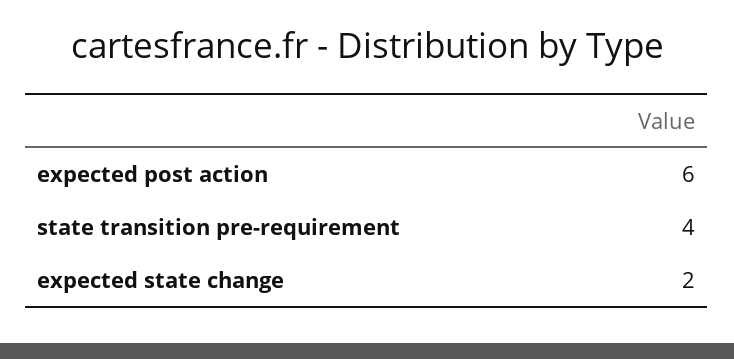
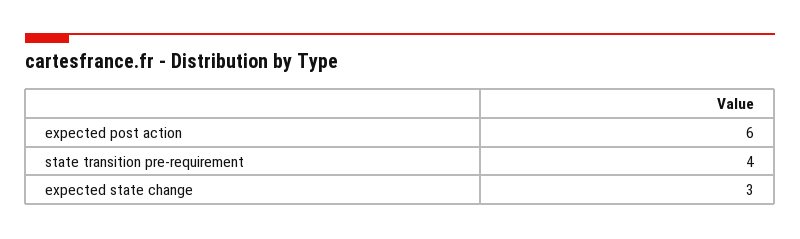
  {
    "expected post action": 6,
    "state transition pre-requirement": 4,
-   "expected state change": 2
+   "expected state change": 3
  }

